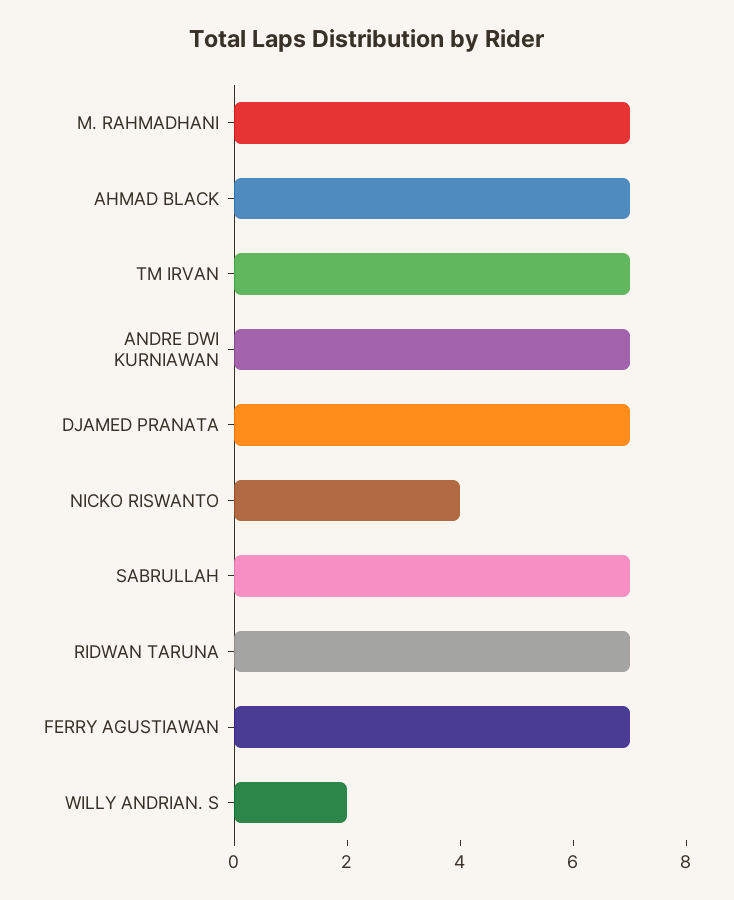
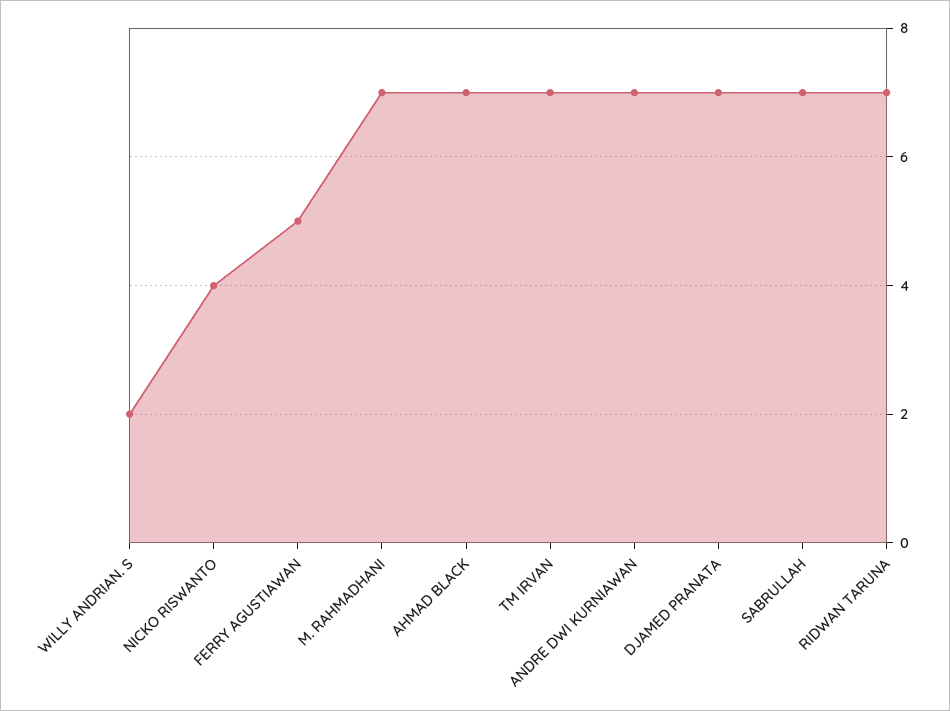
  {
    "M. RAHMADHANI": 7,
    "AHMAD BLACK": 7,
    "TM IRVAN": 7,
    "ANDRE DWI KURNIAWAN": 7,
    "DJAMED PRANATA": 7,
    "NICKO RISWANTO": 4,
    "SABRULLAH": 7,
    "RIDWAN TARUNA": 7,
-   "FERRY AGUSTIAWAN": 7,
+   "FERRY AGUSTIAWAN": 5,
    "WILLY ANDRIAN. S": 2
  }

